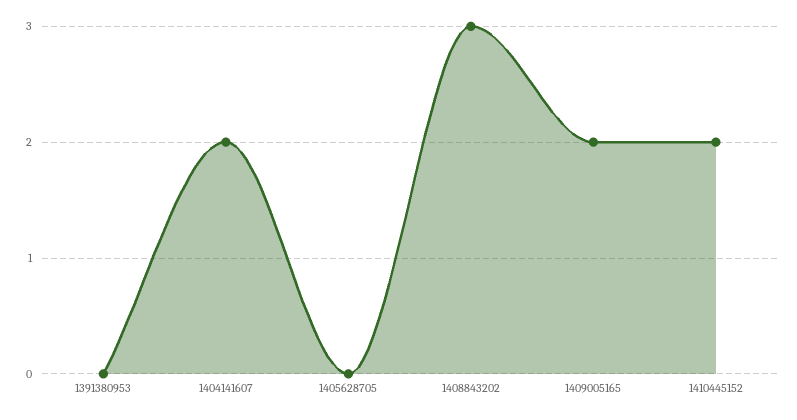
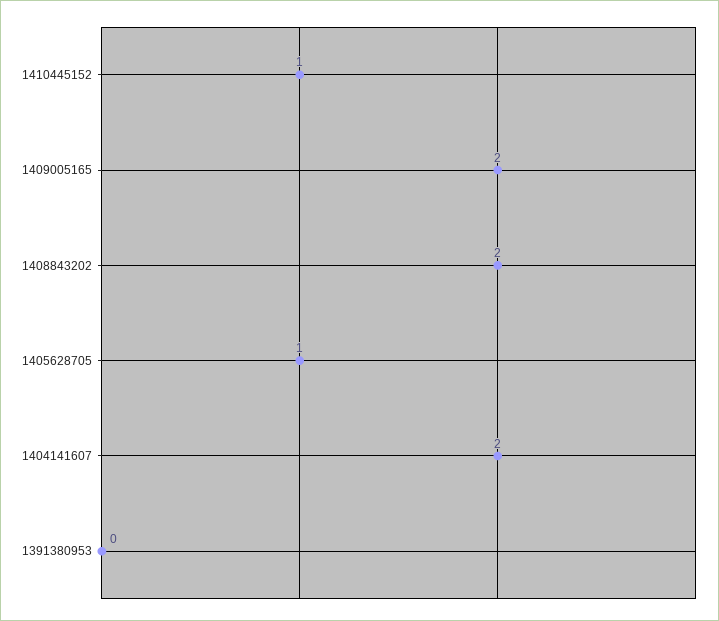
  {
    "1391380953": 0,
    "1404141607": 2,
-   "1405628705": 0,
+   "1405628705": 1,
-   "1408843202": 3,
+   "1408843202": 2,
    "1409005165": 2,
-   "1410445152": 2
+   "1410445152": 1
  }

